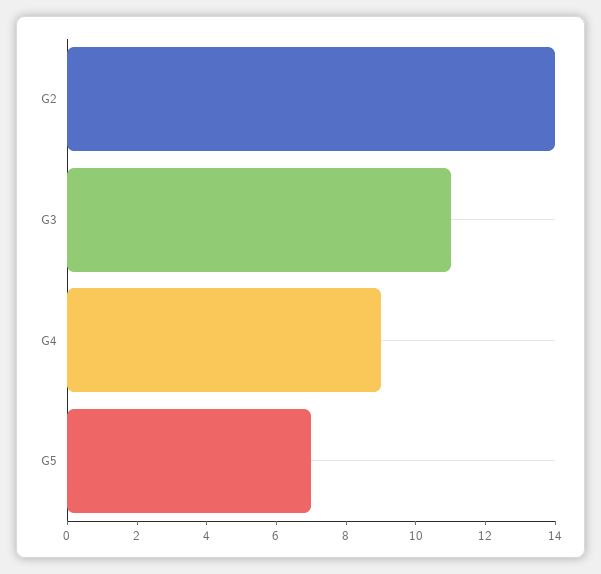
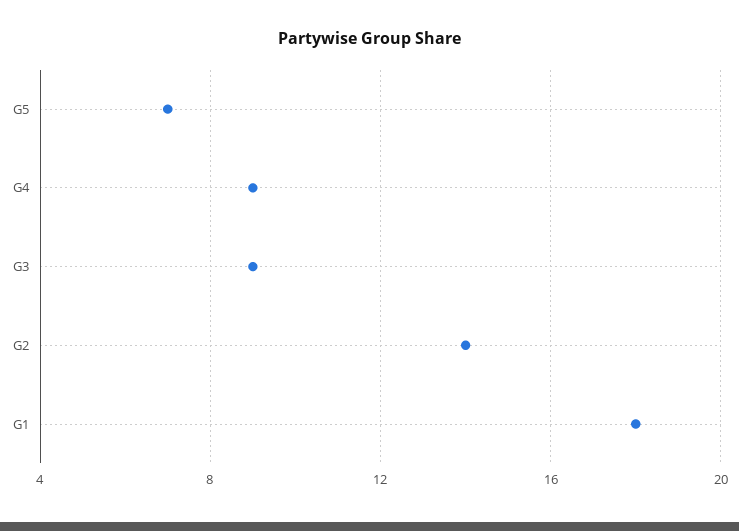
  {
    "G2": 14,
-   "G3": 11,
+   "G3": 9,
    "G4": 9,
-   "G5": 7
+   "G5": 7,
+   "G1": 18
  }

